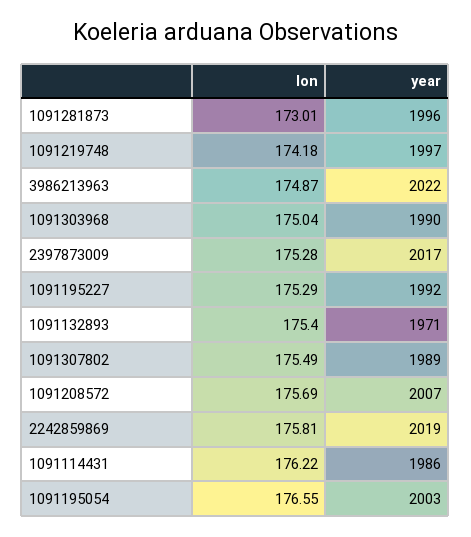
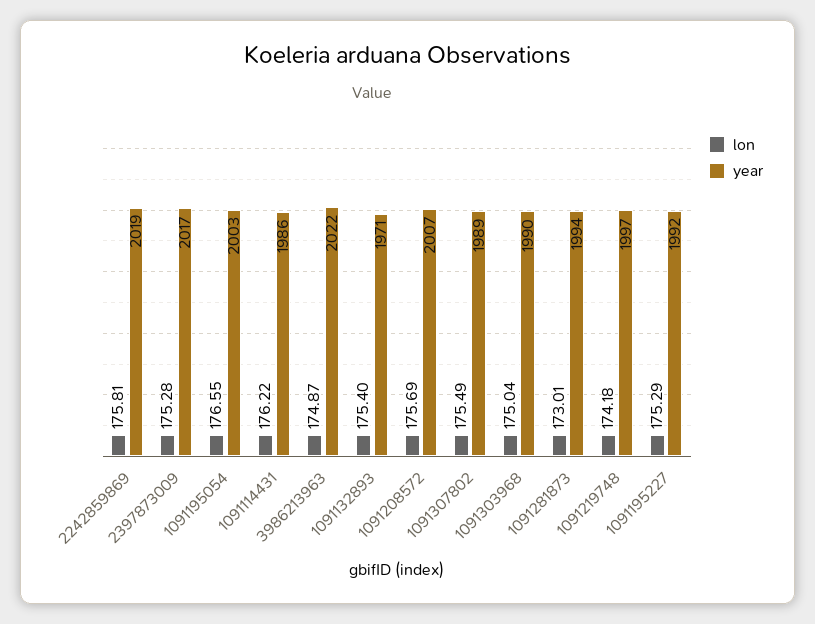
  {
    "lon": {
      "1091281873": 173.01,
      "1091219748": 174.18,
      "3986213963": 174.87,
      "1091303968": 175.04,
      "2397873009": 175.28,
      "1091195227": 175.29,
      "1091132893": 175.4,
      "1091307802": 175.49,
      "1091208572": 175.69,
      "2242859869": 175.81,
      "1091114431": 176.22,
      "1091195054": 176.55
    },
    "year": {
-     "1091281873": 1996,
+     "1091281873": 1994,
      "1091219748": 1997,
      "3986213963": 2022,
      "1091303968": 1990,
      "2397873009": 2017,
      "1091195227": 1992,
      "1091132893": 1971,
      "1091307802": 1989,
      "1091208572": 2007,
      "2242859869": 2019,
      "1091114431": 1986,
      "1091195054": 2003
    }
  }

